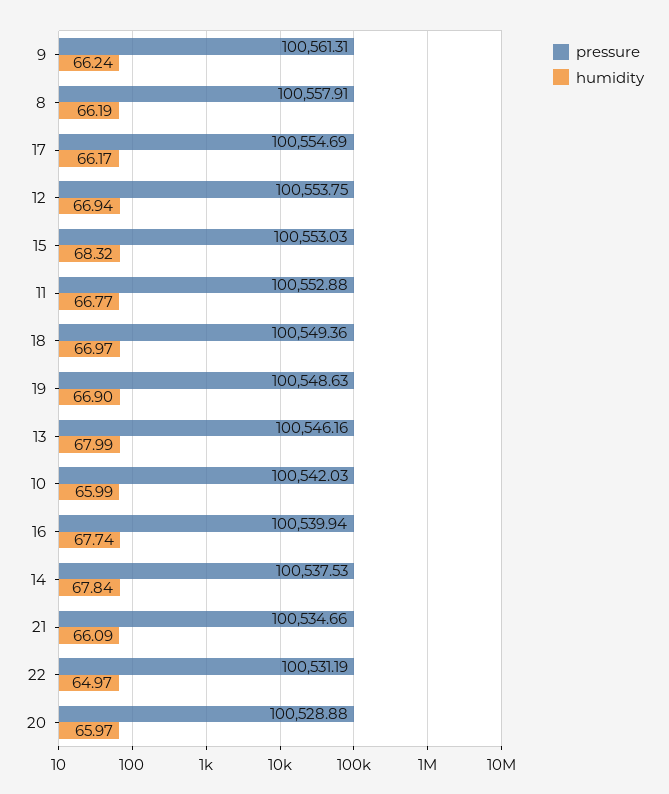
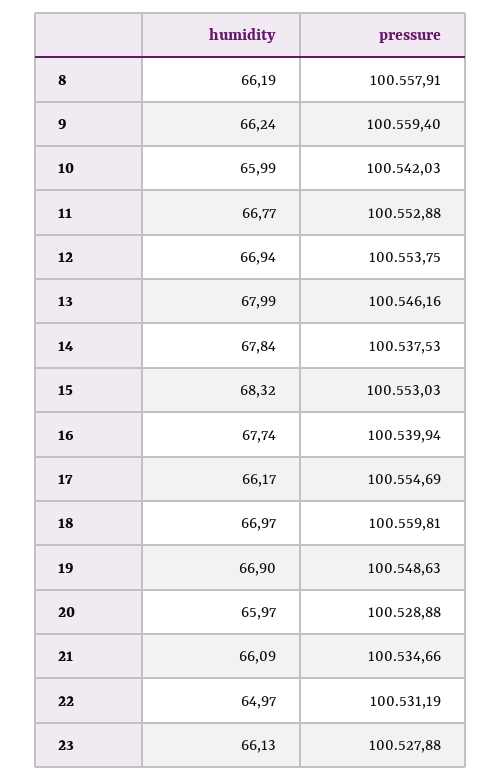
  {
    "pressure": {
-     "9": 100561.31,
+     "9": 100559.4,
      "8": 100557.91,
      "17": 100554.69,
      "12": 100553.75,
      "15": 100553.03,
      "11": 100552.88,
-     "18": 100549.36,
+     "18": 100559.81,
      "19": 100548.63,
      "13": 100546.16,
      "10": 100542.03,
      "16": 100539.94,
      "14": 100537.53,
      "21": 100534.66,
      "22": 100531.19,
-     "20": 100528.88
+     "20": 100528.88,
+     "23": 100527.88
    },
    "humidity": {
      "9": 66.24,
      "8": 66.19,
      "17": 66.17,
      "12": 66.94,
      "15": 68.32,
      "11": 66.77,
      "18": 66.97,
      "19": 66.9,
      "13": 67.99,
      "10": 65.99,
      "16": 67.74,
      "14": 67.84,
      "21": 66.09,
      "22": 64.97,
-     "20": 65.97
+     "20": 65.97,
+     "23": 66.13
    }
  }

